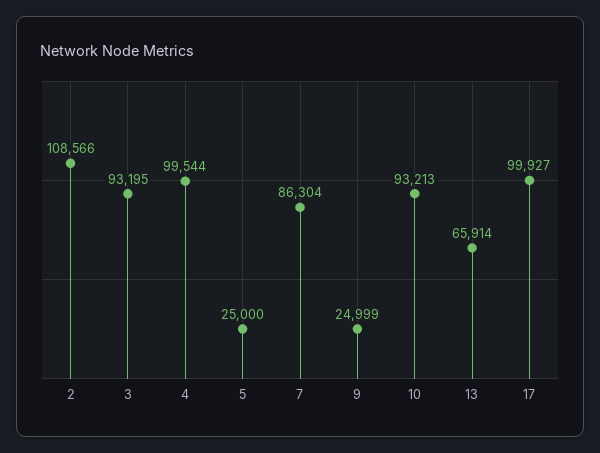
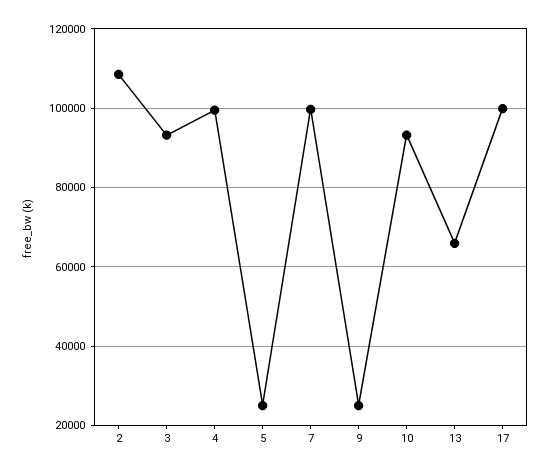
  {
    "2": 108566,
    "3": 93195,
    "4": 99544,
    "5": 25000,
-   "7": 86304,
+   "7": 100000,
    "9": 24999,
    "10": 93213,
    "13": 65914,
    "17": 99927
  }

